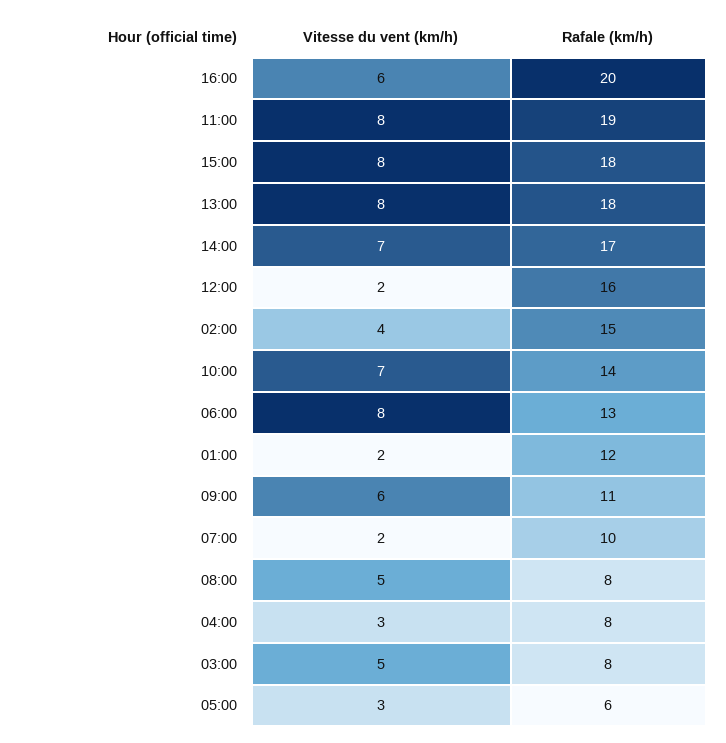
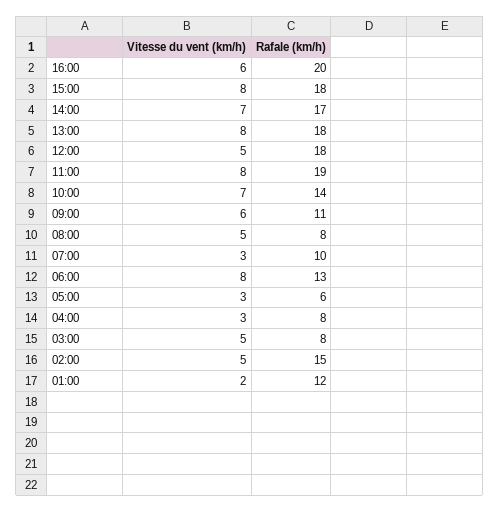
  {
    "Vitesse du vent (km/h)": {
      "16:00": 6,
      "11:00": 8,
      "15:00": 8,
      "13:00": 8,
      "14:00": 7,
-     "12:00": 2,
+     "12:00": 5,
-     "02:00": 4,
+     "02:00": 5,
      "10:00": 7,
      "06:00": 8,
      "01:00": 2,
      "09:00": 6,
-     "07:00": 2,
+     "07:00": 3,
      "08:00": 5,
      "04:00": 3,
      "03:00": 5,
      "05:00": 3
    },
    "Rafale (km/h)": {
      "16:00": 20,
      "11:00": 19,
      "15:00": 18,
      "13:00": 18,
      "14:00": 17,
-     "12:00": 16,
+     "12:00": 18,
      "02:00": 15,
      "10:00": 14,
      "06:00": 13,
      "01:00": 12,
      "09:00": 11,
      "07:00": 10,
      "08:00": 8,
      "04:00": 8,
      "03:00": 8,
      "05:00": 6
    }
  }

